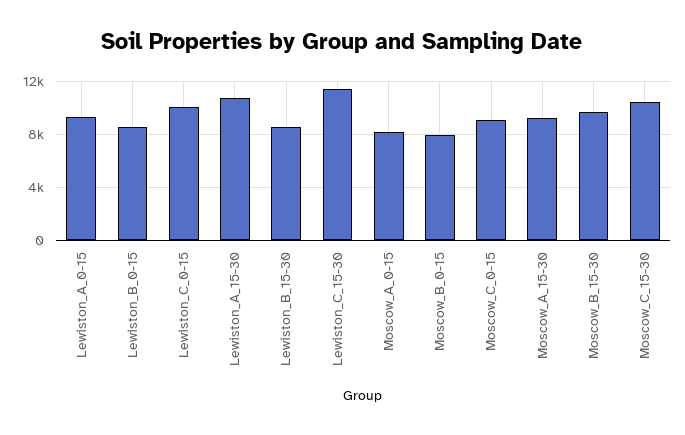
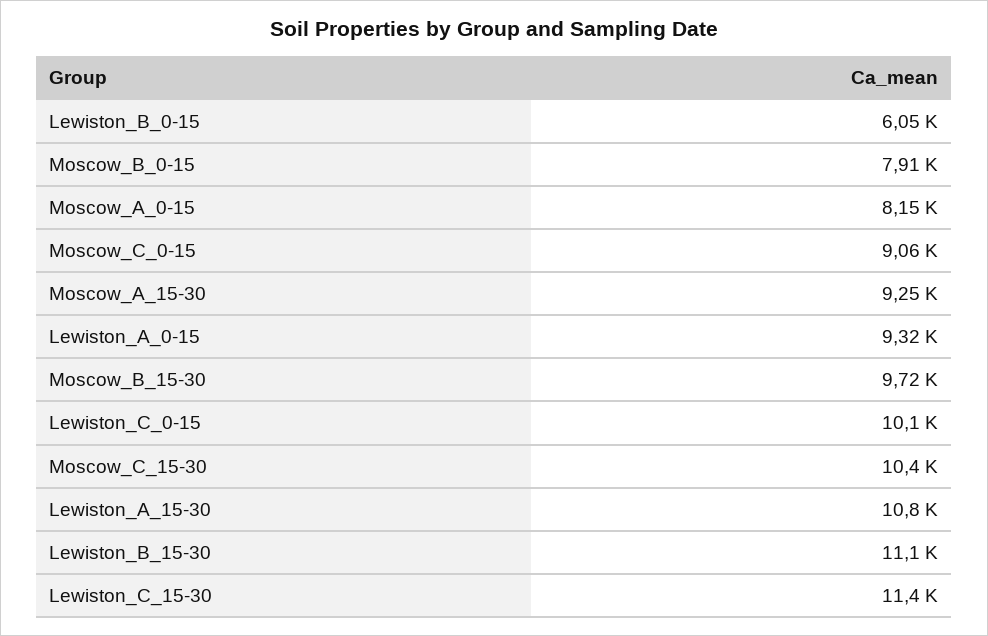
  {
    "Lewiston_A_0-15": 9320,
-   "Lewiston_B_0-15": 8500,
+   "Lewiston_B_0-15": 6050,
    "Lewiston_C_0-15": 10100,
    "Lewiston_A_15-30": 10800,
-   "Lewiston_B_15-30": 8500,
+   "Lewiston_B_15-30": 11100,
    "Lewiston_C_15-30": 11400,
    "Moscow_A_0-15": 8150,
    "Moscow_B_0-15": 7910,
    "Moscow_C_0-15": 9060,
    "Moscow_A_15-30": 9250,
    "Moscow_B_15-30": 9720,
    "Moscow_C_15-30": 10400
  }

